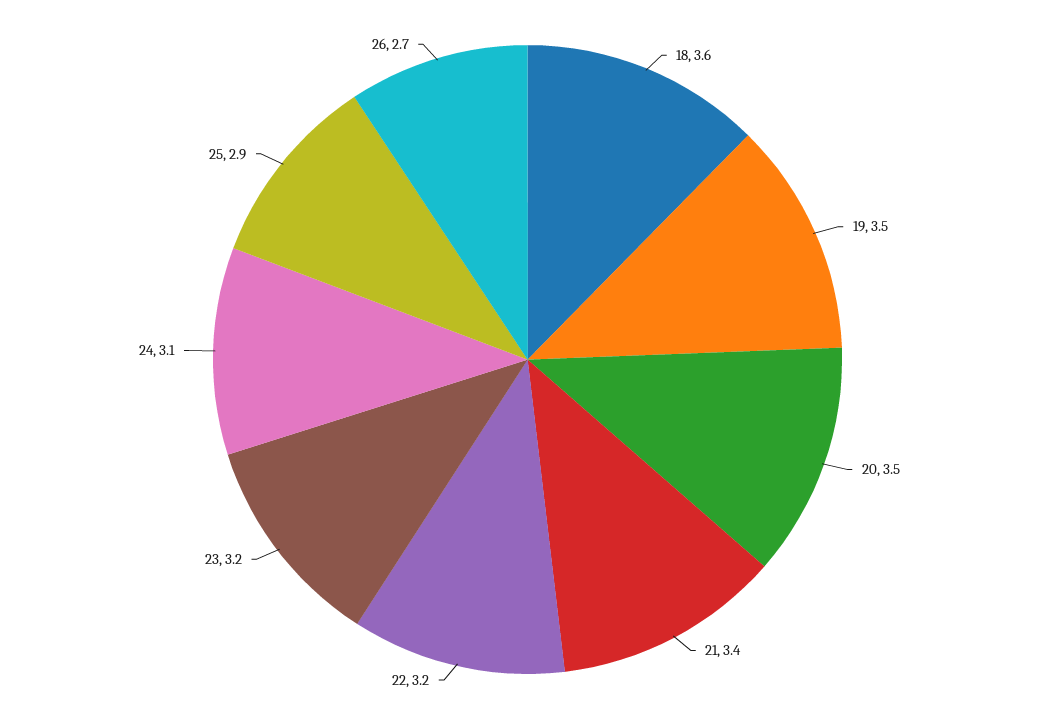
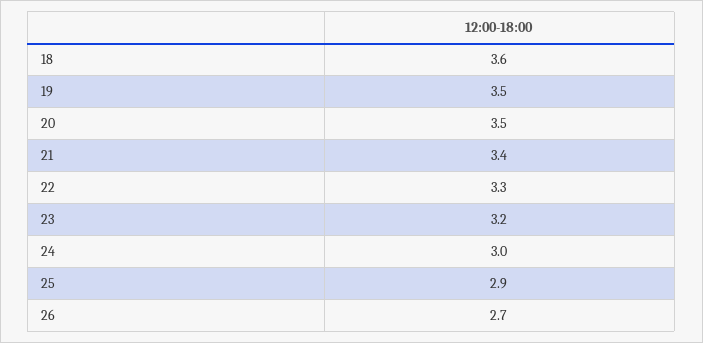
  {
    "18": 3.6,
    "19": 3.5,
    "20": 3.5,
    "21": 3.4,
-   "22": 3.2,
+   "22": 3.3,
    "23": 3.2,
-   "24": 3.1,
+   "24": 3,
    "25": 2.9,
    "26": 2.7
  }

